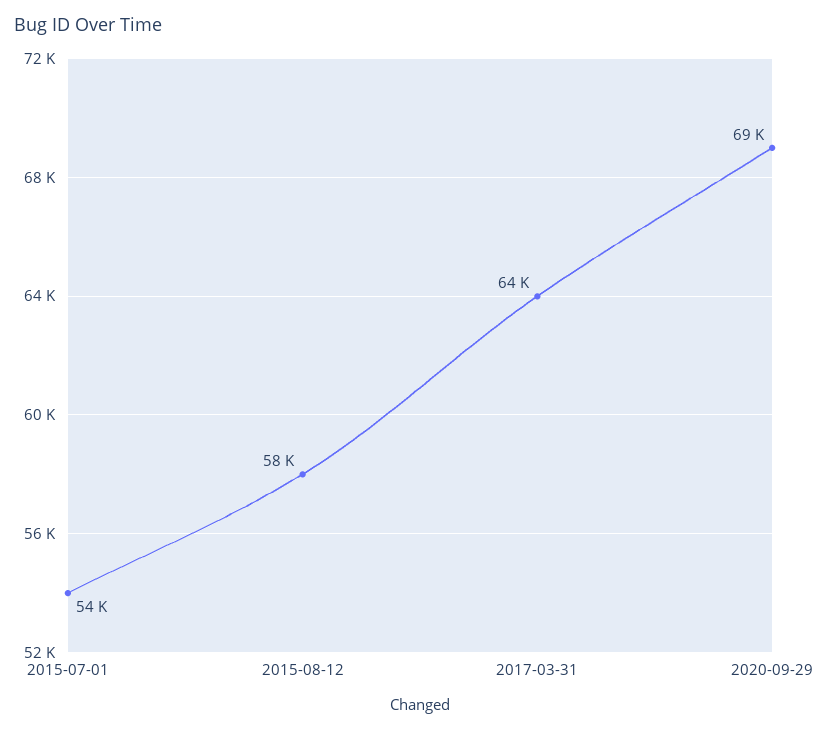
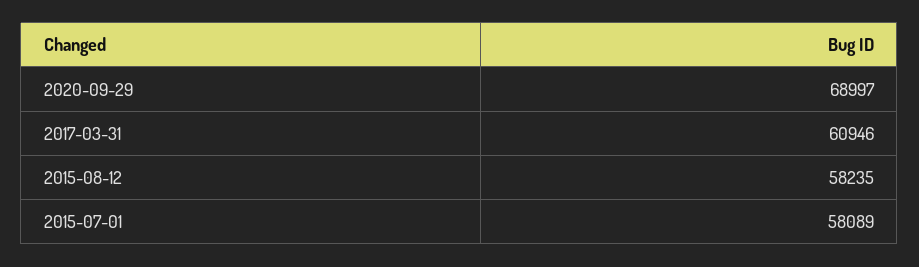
  {
-   "2015-07-01": 54000,
+   "2015-07-01": 58089,
    "2015-08-12": 58235,
-   "2017-03-31": 64000,
+   "2017-03-31": 60946,
    "2020-09-29": 68997
  }

